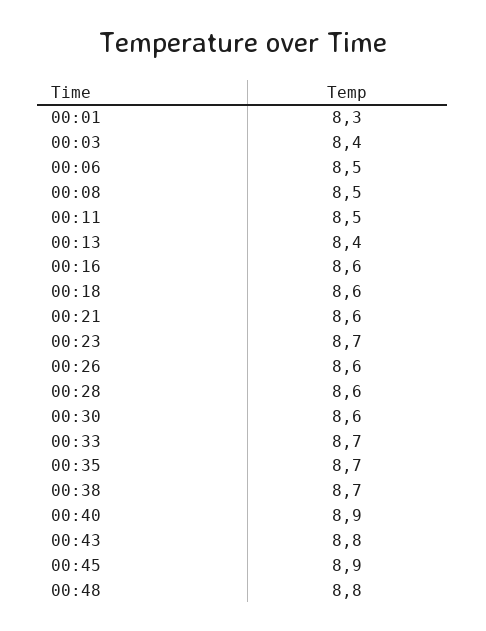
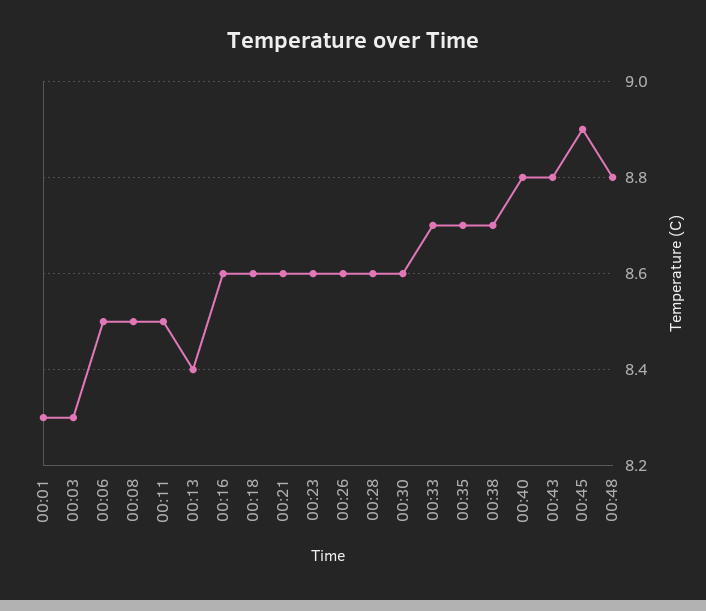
  {
    "00:01": 8.3,
-   "00:03": 8.4,
+   "00:03": 8.3,
    "00:06": 8.5,
    "00:08": 8.5,
    "00:11": 8.5,
    "00:13": 8.4,
    "00:16": 8.6,
    "00:18": 8.6,
    "00:21": 8.6,
-   "00:23": 8.7,
+   "00:23": 8.6,
    "00:26": 8.6,
    "00:28": 8.6,
    "00:30": 8.6,
    "00:33": 8.7,
    "00:35": 8.7,
    "00:38": 8.7,
-   "00:40": 8.9,
+   "00:40": 8.8,
    "00:43": 8.8,
    "00:45": 8.9,
    "00:48": 8.8
  }

